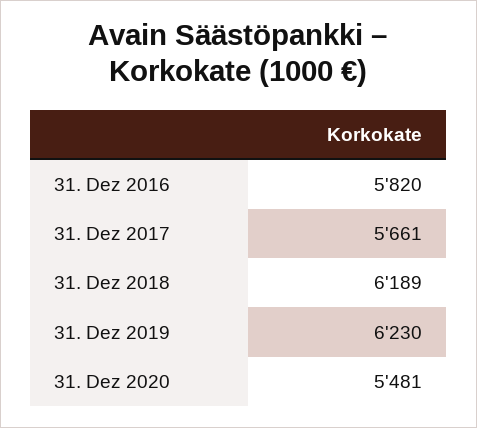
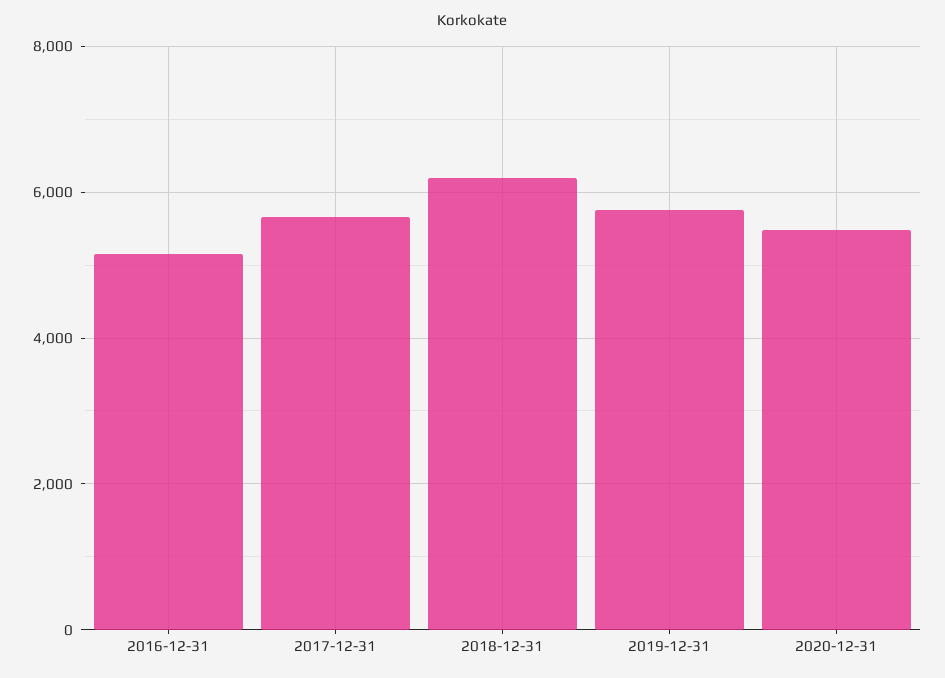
  {
-   "31. Dez 2016": 5820,
+   "31. Dez 2016": 5200,
    "31. Dez 2017": 5661,
    "31. Dez 2018": 6189,
-   "31. Dez 2019": 6230,
+   "31. Dez 2019": 5800,
    "31. Dez 2020": 5481
  }

